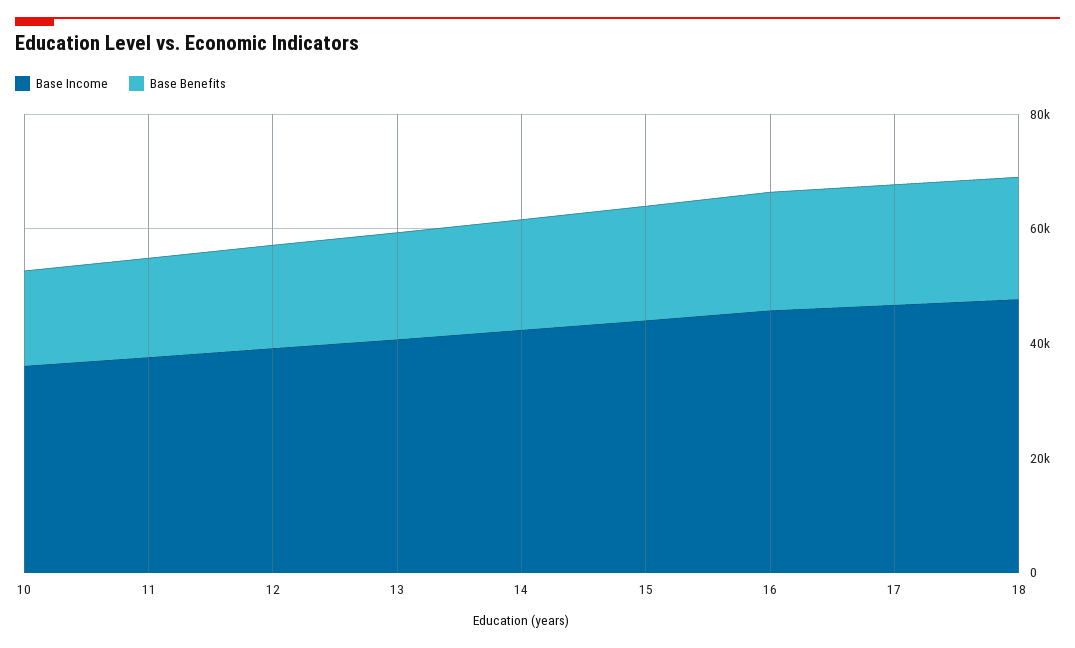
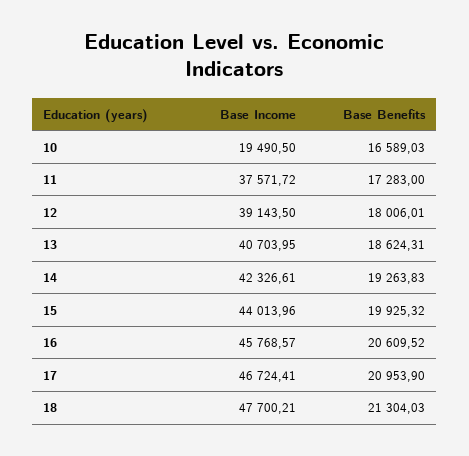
  {
    "Base Income": {
-     "10": 35000,
+     "10": 19490.5,
      "11": 37571.72,
      "12": 39143.5,
      "13": 40703.95,
      "14": 42326.61,
      "15": 44013.96,
      "16": 45768.57,
      "17": 46724.41,
      "18": 47700.21
    },
    "Base Benefits": {
      "10": 16589.03,
      "11": 17283,
      "12": 18006.01,
      "13": 18624.31,
      "14": 19263.83,
      "15": 19925.32,
      "16": 20609.52,
      "17": 20953.9,
      "18": 21304.03
    }
  }

